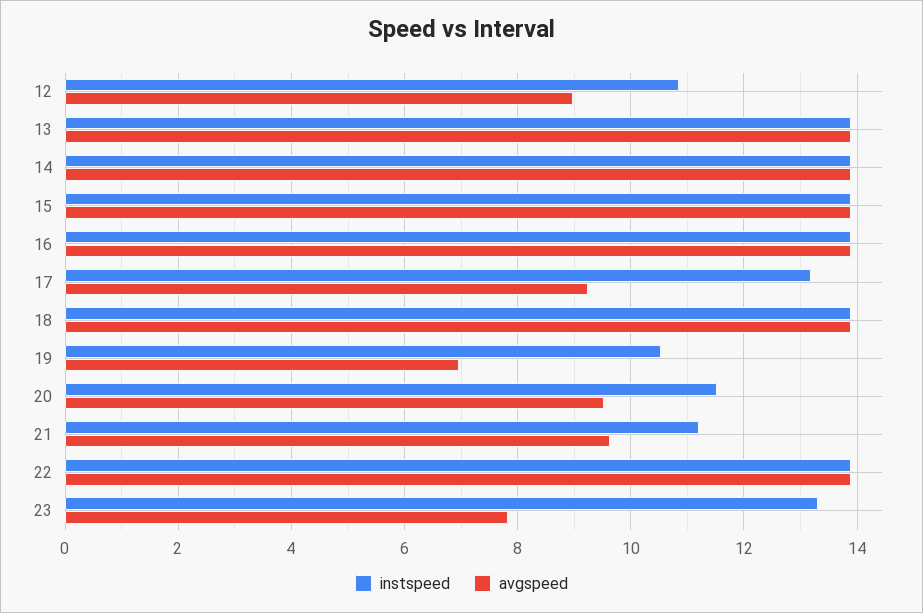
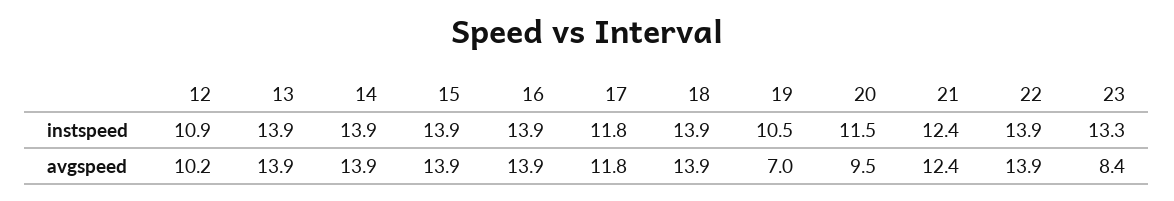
  {
    "instspeed": {
      "12": 10.9,
      "13": 13.9,
      "14": 13.9,
      "15": 13.9,
      "16": 13.9,
-     "17": 13.2,
+     "17": 11.8,
      "18": 13.9,
      "19": 10.5,
      "20": 11.5,
-     "21": 11.2,
+     "21": 12.4,
      "22": 13.9,
      "23": 13.3
    },
    "avgspeed": {
-     "12": 9,
+     "12": 10.2,
      "13": 13.9,
      "14": 13.9,
      "15": 13.9,
      "16": 13.9,
-     "17": 9.2,
+     "17": 11.8,
      "18": 13.9,
      "19": 7,
      "20": 9.5,
-     "21": 9.6,
+     "21": 12.4,
      "22": 13.9,
-     "23": 7.8
+     "23": 8.4
    }
  }

